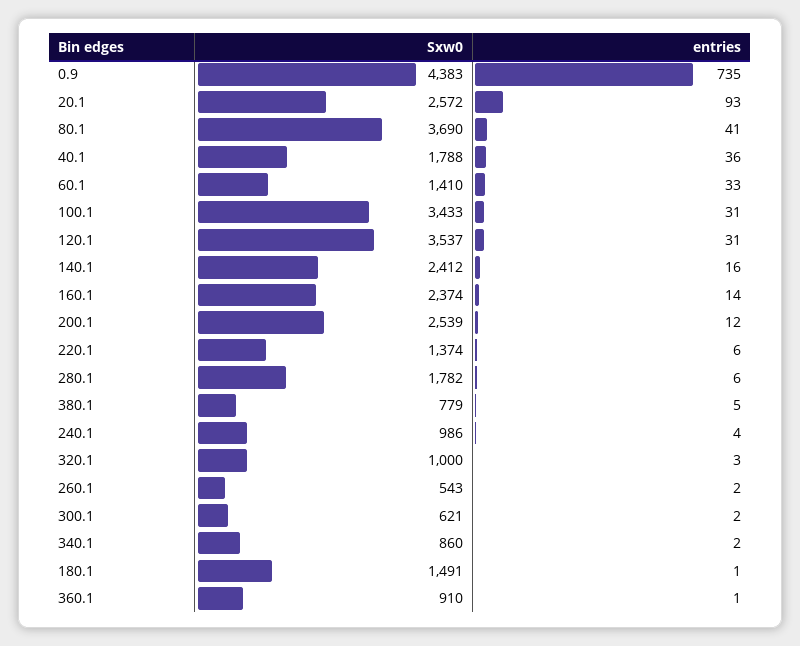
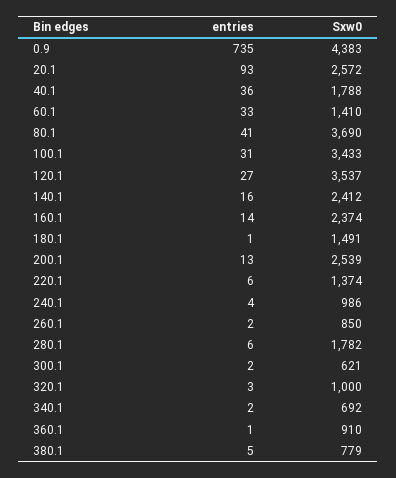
  {
    "Sxw0": {
      "0.9": 4383,
      "20.1": 2572,
      "80.1": 3690,
      "40.1": 1788,
      "60.1": 1410,
      "100.1": 3433,
      "120.1": 3537,
      "140.1": 2412,
      "160.1": 2374,
      "200.1": 2539,
      "220.1": 1374,
      "280.1": 1782,
      "380.1": 779,
      "240.1": 986,
      "320.1": 1000,
-     "260.1": 543,
+     "260.1": 850,
      "300.1": 621,
-     "340.1": 860,
+     "340.1": 692,
      "180.1": 1491,
      "360.1": 910
    },
    "entries": {
      "0.9": 735,
      "20.1": 93,
      "80.1": 41,
      "40.1": 36,
      "60.1": 33,
      "100.1": 31,
-     "120.1": 31,
+     "120.1": 27,
      "140.1": 16,
      "160.1": 14,
-     "200.1": 12,
+     "200.1": 13,
      "220.1": 6,
      "280.1": 6,
      "380.1": 5,
      "240.1": 4,
      "320.1": 3,
      "260.1": 2,
      "300.1": 2,
      "340.1": 2,
      "180.1": 1,
      "360.1": 1
    }
  }

